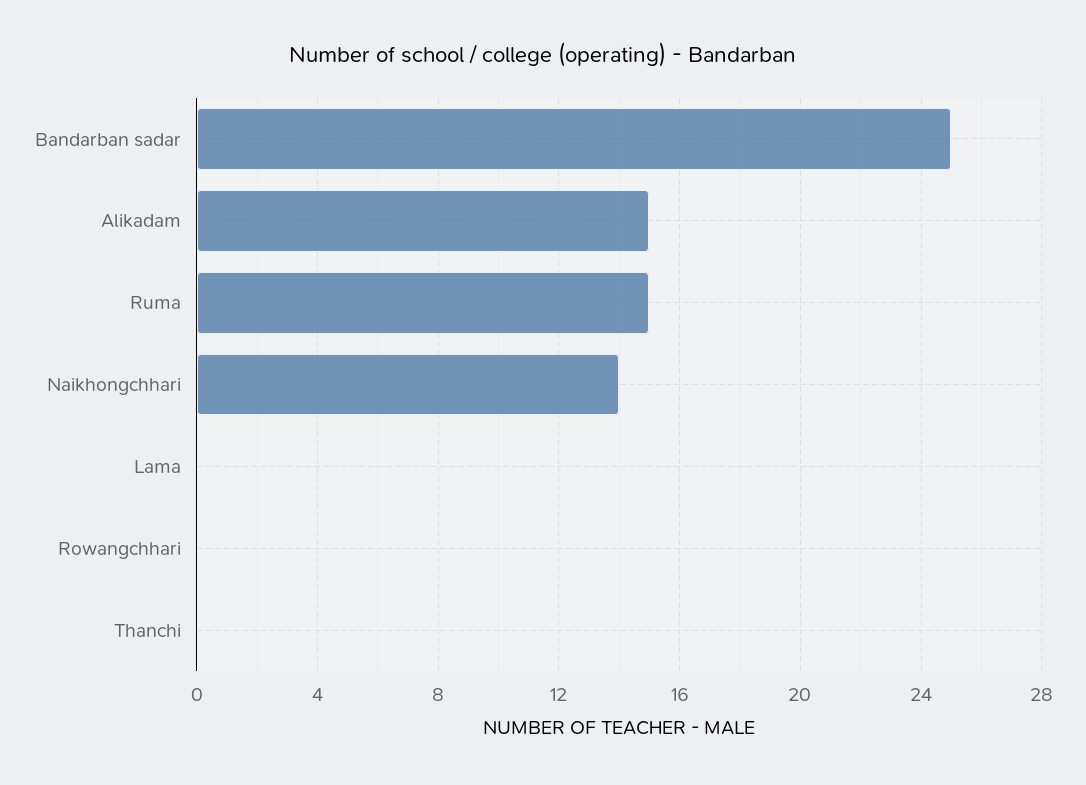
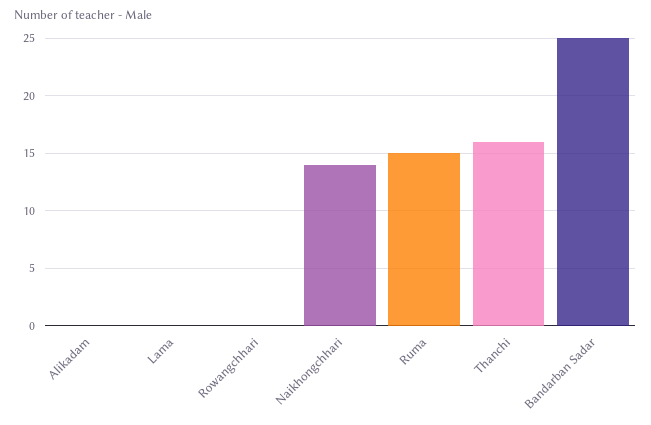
  {
    "Bandarban sadar": 25,
-   "Alikadam": 15,
+   "Alikadam": 0,
    "Ruma": 15,
    "Naikhongchhari": 14,
    "Lama": 0,
    "Rowangchhari": 0,
-   "Thanchi": 0
+   "Thanchi": 16
  }

